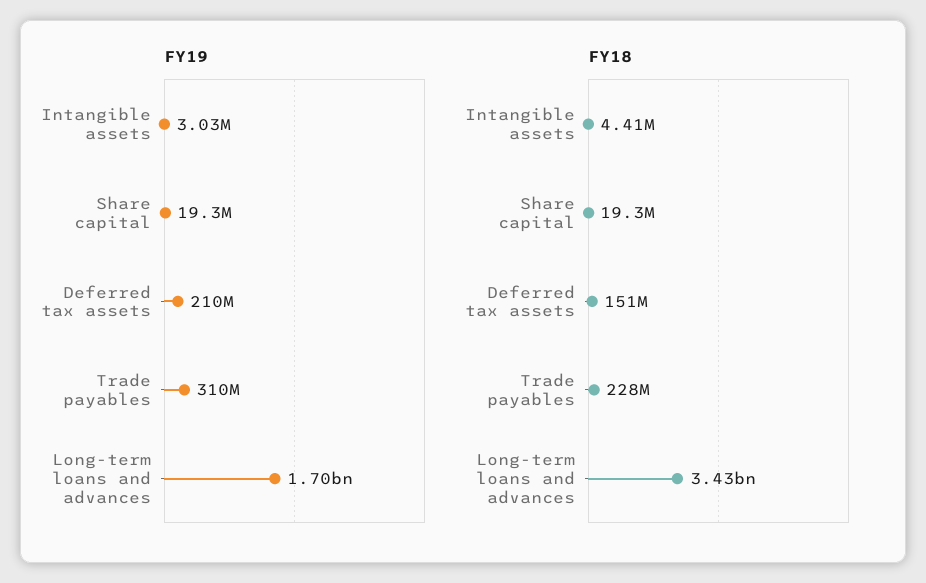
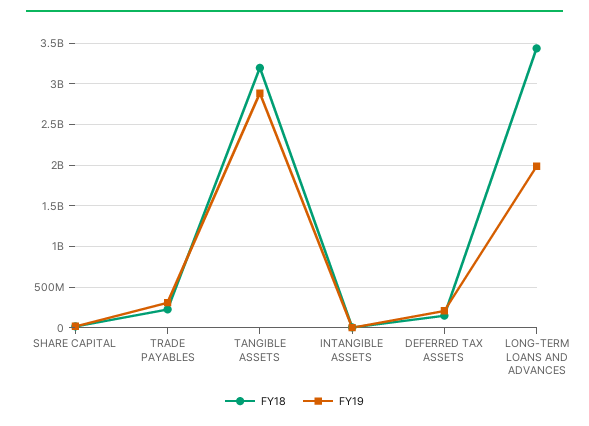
  {
    "FY19": {
      "Intangible assets": 3030000,
      "Share capital": 19300000,
      "Deferred tax assets": 210000000,
      "Trade payables": 310000000,
-     "Long-term loans and advances": 1700000000
+     "Long-term loans and advances": 2000000000,
+     "TANGIBLE ASSETS": 2900000000
    },
    "FY18": {
      "Intangible assets": 4410000,
      "Share capital": 19300000,
      "Deferred tax assets": 151000000,
      "Trade payables": 228000000,
-     "Long-term loans and advances": 3430000000
+     "Long-term loans and advances": 3430000000,
+     "TANGIBLE ASSETS": 3200000000
    }
  }

